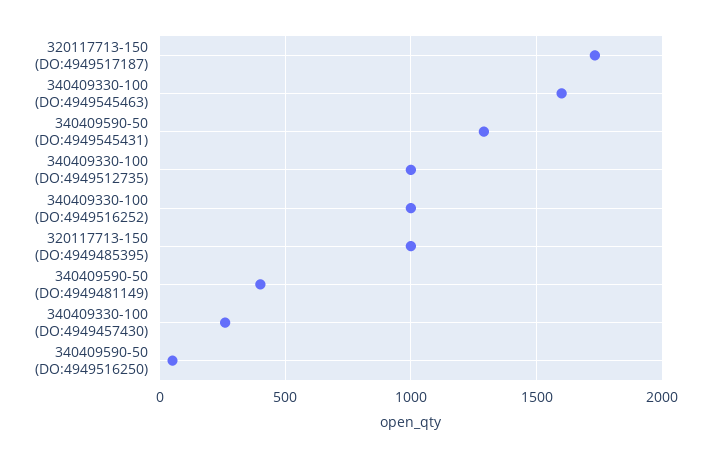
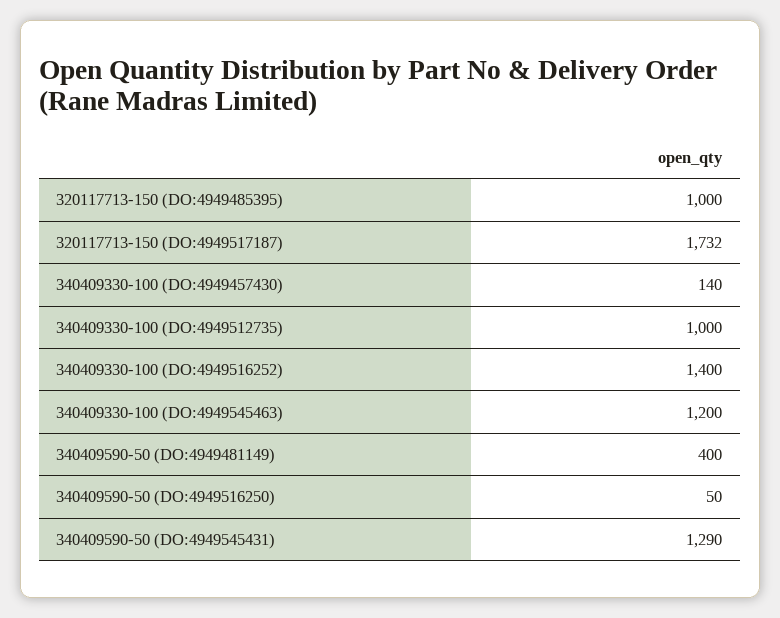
  {
    "320117713-150 (DO:4949517187)": 1732,
-   "340409330-100 (DO:4949545463)": 1600,
+   "340409330-100 (DO:4949545463)": 1200,
    "340409590-50 (DO:4949545431)": 1290,
    "340409330-100 (DO:4949512735)": 1000,
-   "340409330-100 (DO:4949516252)": 1000,
+   "340409330-100 (DO:4949516252)": 1400,
    "320117713-150 (DO:4949485395)": 1000,
    "340409590-50 (DO:4949481149)": 400,
-   "340409330-100 (DO:4949457430)": 250,
+   "340409330-100 (DO:4949457430)": 140,
    "340409590-50 (DO:4949516250)": 50
  }

